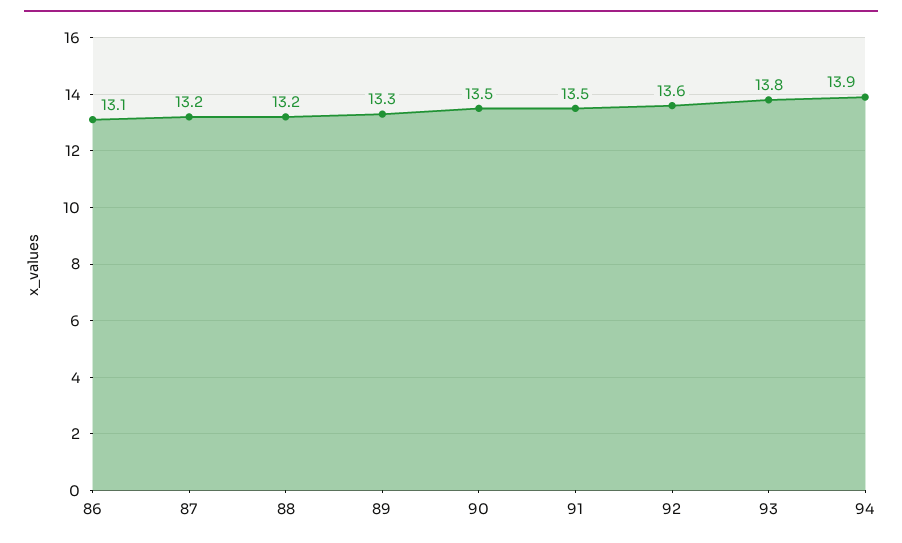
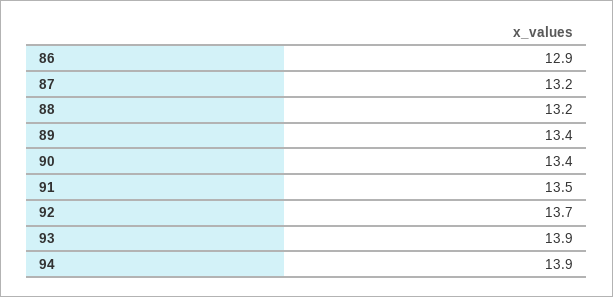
  {
-   "86": 13.1,
+   "86": 12.9,
    "87": 13.2,
    "88": 13.2,
-   "89": 13.3,
+   "89": 13.4,
-   "90": 13.5,
+   "90": 13.4,
    "91": 13.5,
-   "92": 13.6,
+   "92": 13.7,
-   "93": 13.8,
+   "93": 13.9,
    "94": 13.9
  }

